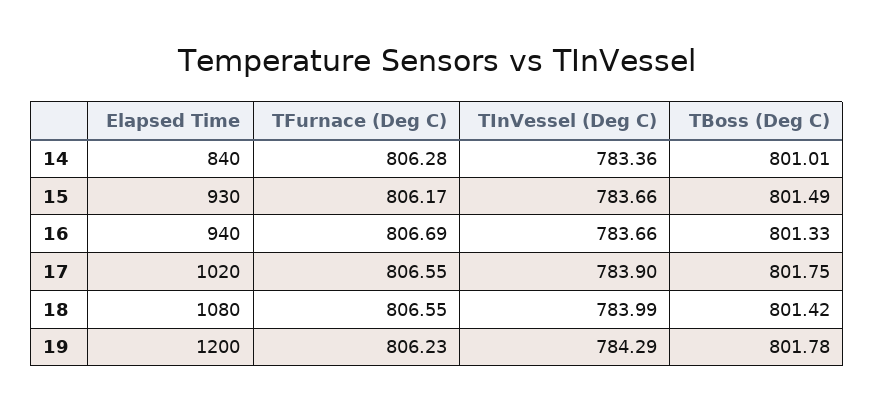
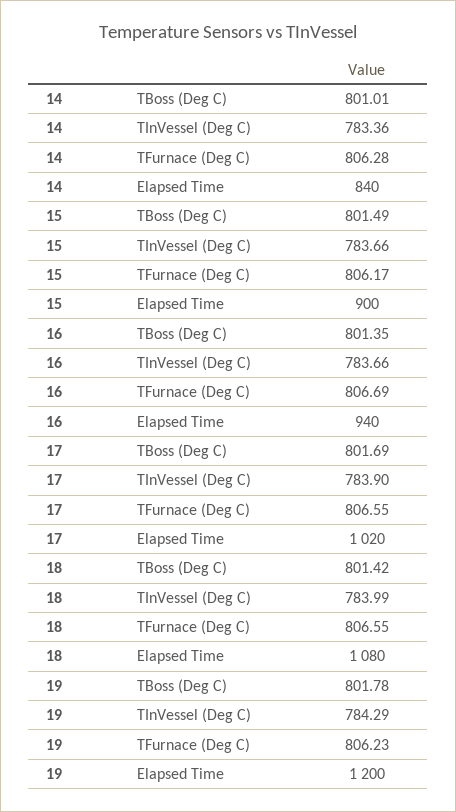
  {
    "Elapsed Time": {
      "14": 840,
-     "15": 930,
+     "15": 900,
      "16": 940,
      "17": 1020,
      "18": 1080,
      "19": 1200
    },
    "TFurnace (Deg C)": {
      "14": 806.28,
      "15": 806.17,
      "16": 806.69,
      "17": 806.55,
      "18": 806.55,
      "19": 806.23
    },
    "TInVessel (Deg C)": {
      "14": 783.36,
      "15": 783.66,
      "16": 783.66,
      "17": 783.9,
      "18": 783.99,
      "19": 784.29
    },
    "TBoss (Deg C)": {
      "14": 801.01,
      "15": 801.49,
-     "16": 801.33,
+     "16": 801.35,
-     "17": 801.75,
+     "17": 801.69,
      "18": 801.42,
      "19": 801.78
    }
  }

